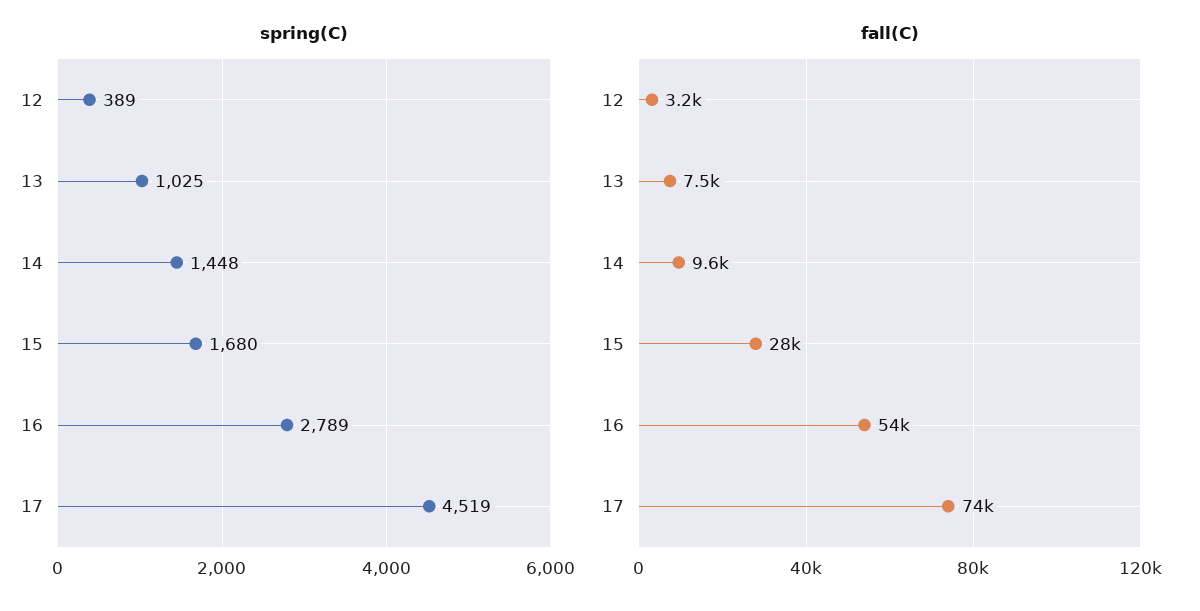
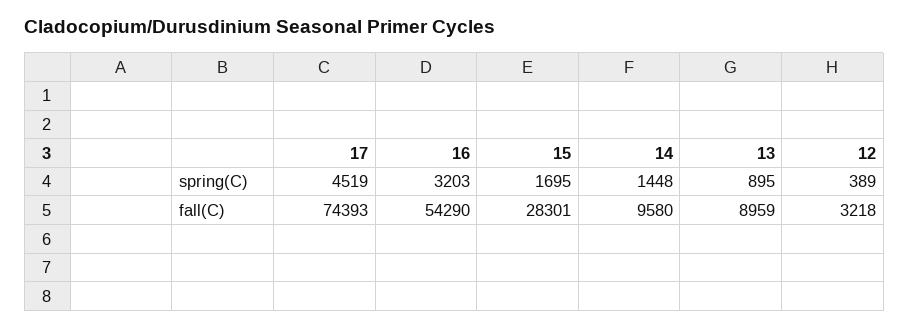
  {
    "spring(C)": {
      "12": 389,
-     "13": 1025,
+     "13": 895,
      "14": 1448,
-     "15": 1680,
+     "15": 1695,
-     "16": 2789,
+     "16": 3203,
      "17": 4519
    },
    "fall(C)": {
      "12": 3218,
-     "13": 7500,
+     "13": 8959,
      "14": 9580,
      "15": 28301,
      "16": 54290,
      "17": 74393
    }
  }

